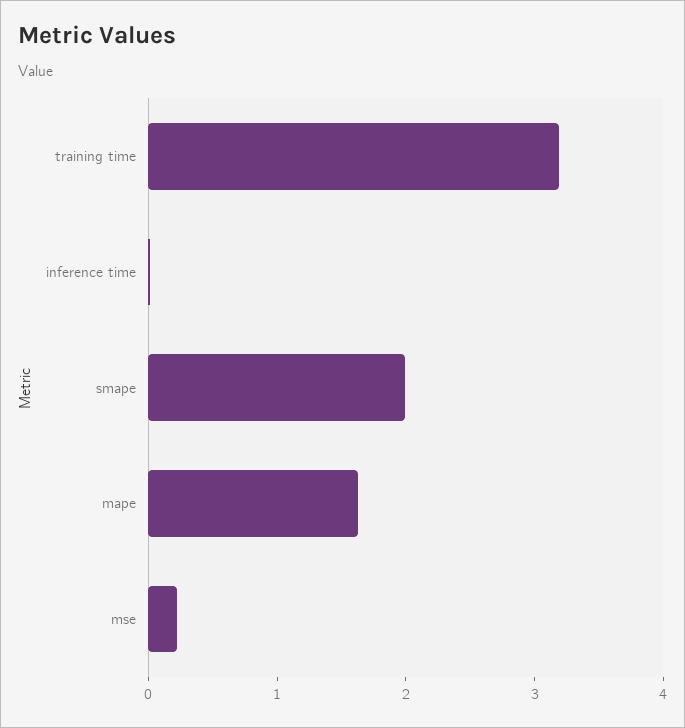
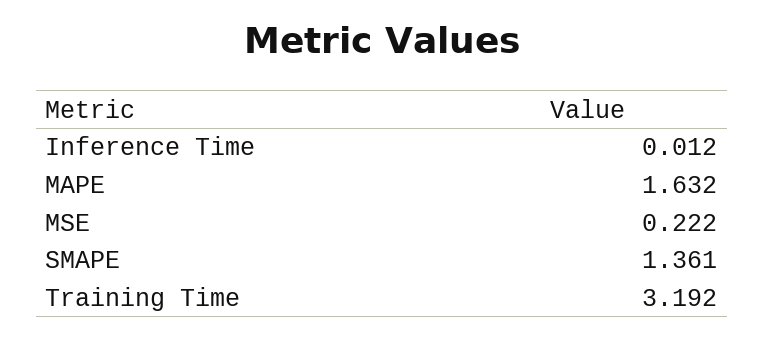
  {
    "training time": 3.192,
    "inference time": 0.012,
-   "smape": 2,
+   "smape": 1.361,
    "mape": 1.632,
    "mse": 0.222
  }

